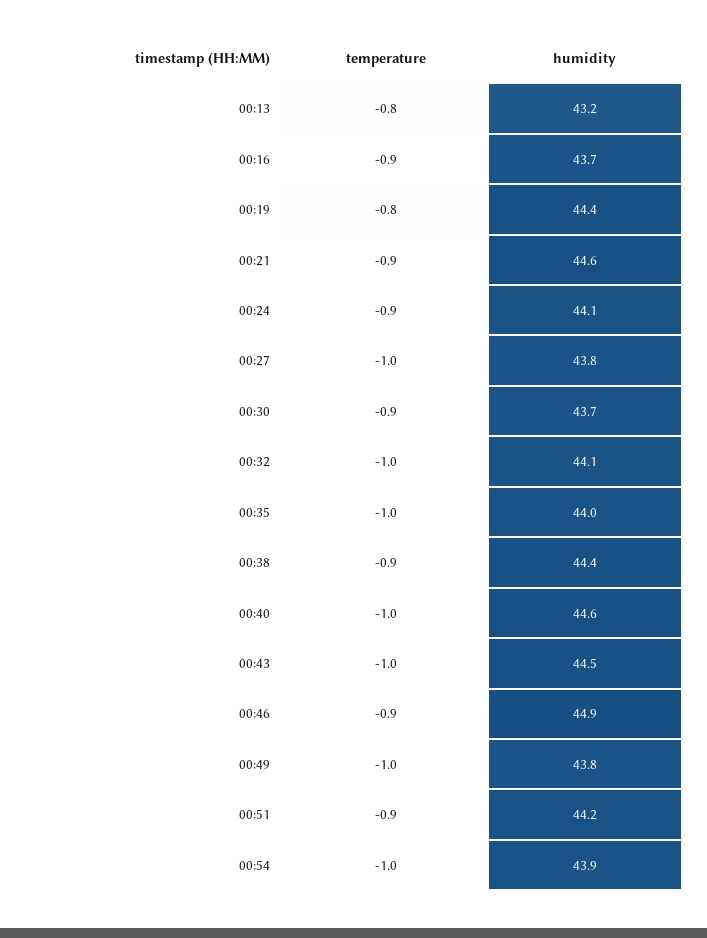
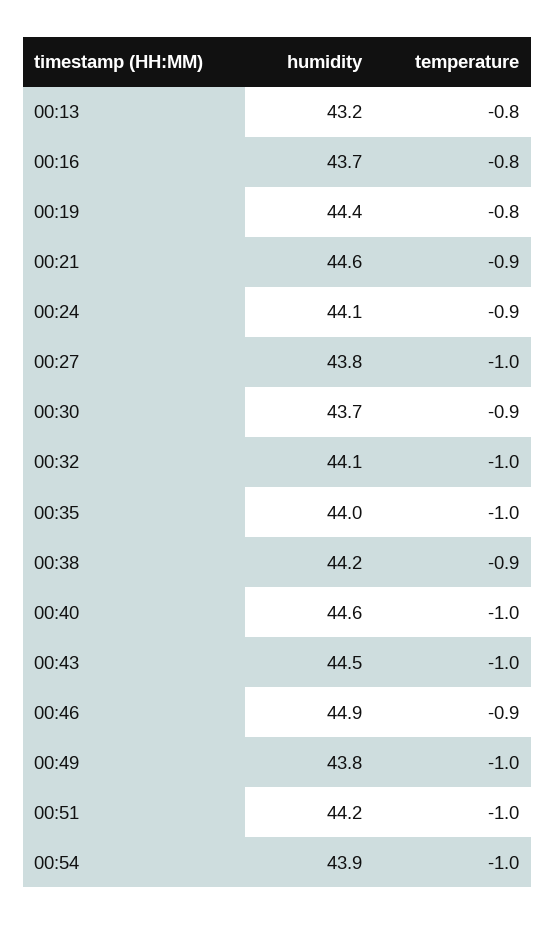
  {
    "temperature": {
      "00:13": -0.8,
-     "00:16": -0.9,
+     "00:16": -0.8,
      "00:19": -0.8,
      "00:21": -0.9,
      "00:24": -0.9,
      "00:27": -1,
      "00:30": -0.9,
      "00:32": -1,
      "00:35": -1,
      "00:38": -0.9,
      "00:40": -1,
      "00:43": -1,
      "00:46": -0.9,
      "00:49": -1,
-     "00:51": -0.9,
+     "00:51": -1,
      "00:54": -1
    },
    "humidity": {
      "00:13": 43.2,
      "00:16": 43.7,
      "00:19": 44.4,
      "00:21": 44.6,
      "00:24": 44.1,
      "00:27": 43.8,
      "00:30": 43.7,
      "00:32": 44.1,
      "00:35": 44,
-     "00:38": 44.4,
+     "00:38": 44.2,
      "00:40": 44.6,
      "00:43": 44.5,
      "00:46": 44.9,
      "00:49": 43.8,
      "00:51": 44.2,
      "00:54": 43.9
    }
  }

